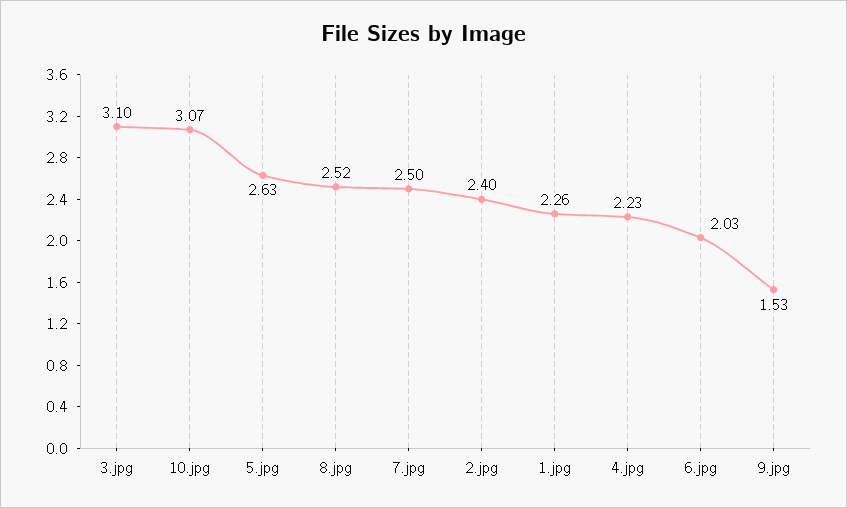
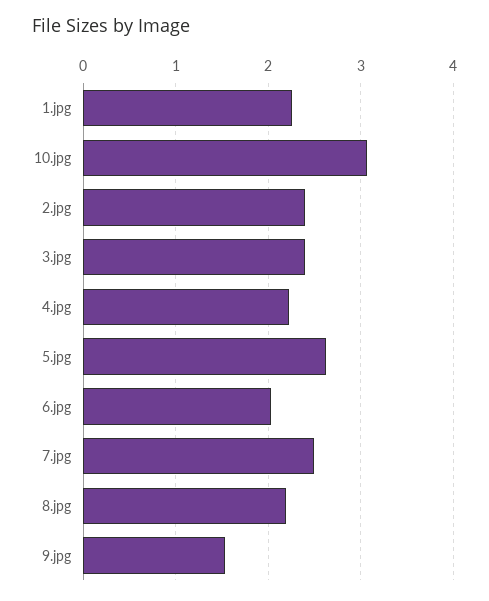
  {
-   "3.jpg": 3.1,
+   "3.jpg": 2.4,
    "10.jpg": 3.07,
    "5.jpg": 2.63,
-   "8.jpg": 2.52,
+   "8.jpg": 2.2,
    "7.jpg": 2.5,
    "2.jpg": 2.4,
    "1.jpg": 2.26,
    "4.jpg": 2.23,
    "6.jpg": 2.03,
    "9.jpg": 1.53
  }

